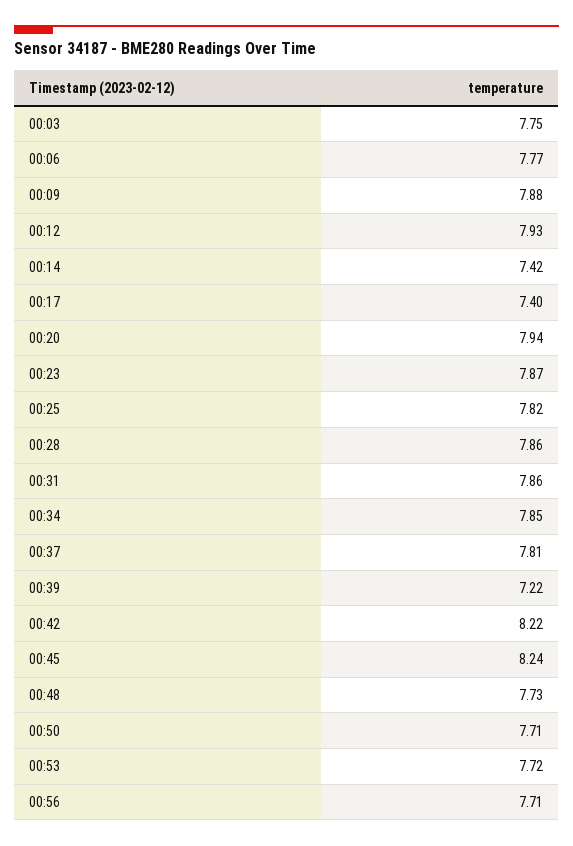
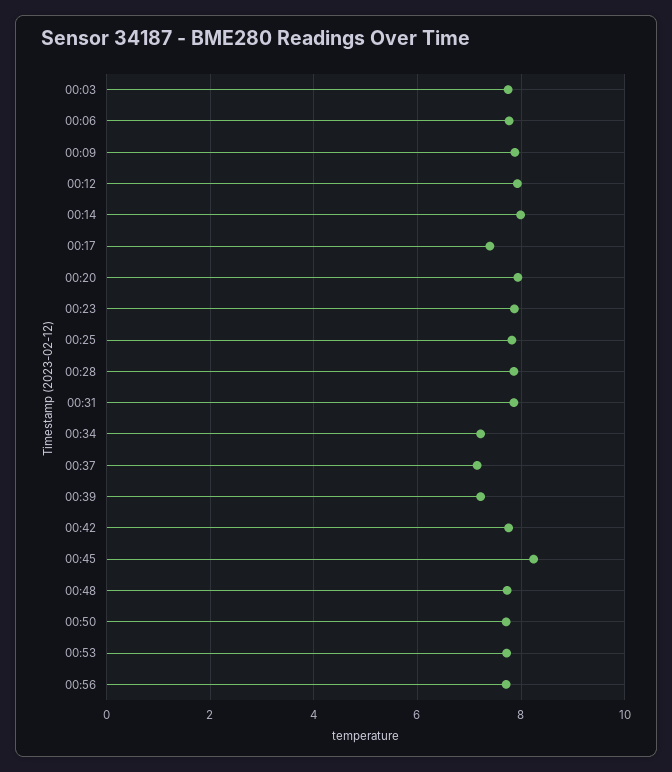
  {
    "00:03": 7.75,
    "00:06": 7.77,
    "00:09": 7.88,
    "00:12": 7.93,
-   "00:14": 7.42,
+   "00:14": 8,
    "00:17": 7.4,
    "00:20": 7.94,
    "00:23": 7.87,
    "00:25": 7.82,
    "00:28": 7.86,
    "00:31": 7.86,
-   "00:34": 7.85,
+   "00:34": 7.2,
-   "00:37": 7.81,
+   "00:37": 7.2,
    "00:39": 7.22,
-   "00:42": 8.22,
+   "00:42": 7.8,
    "00:45": 8.24,
    "00:48": 7.73,
    "00:50": 7.71,
    "00:53": 7.72,
    "00:56": 7.71
  }

